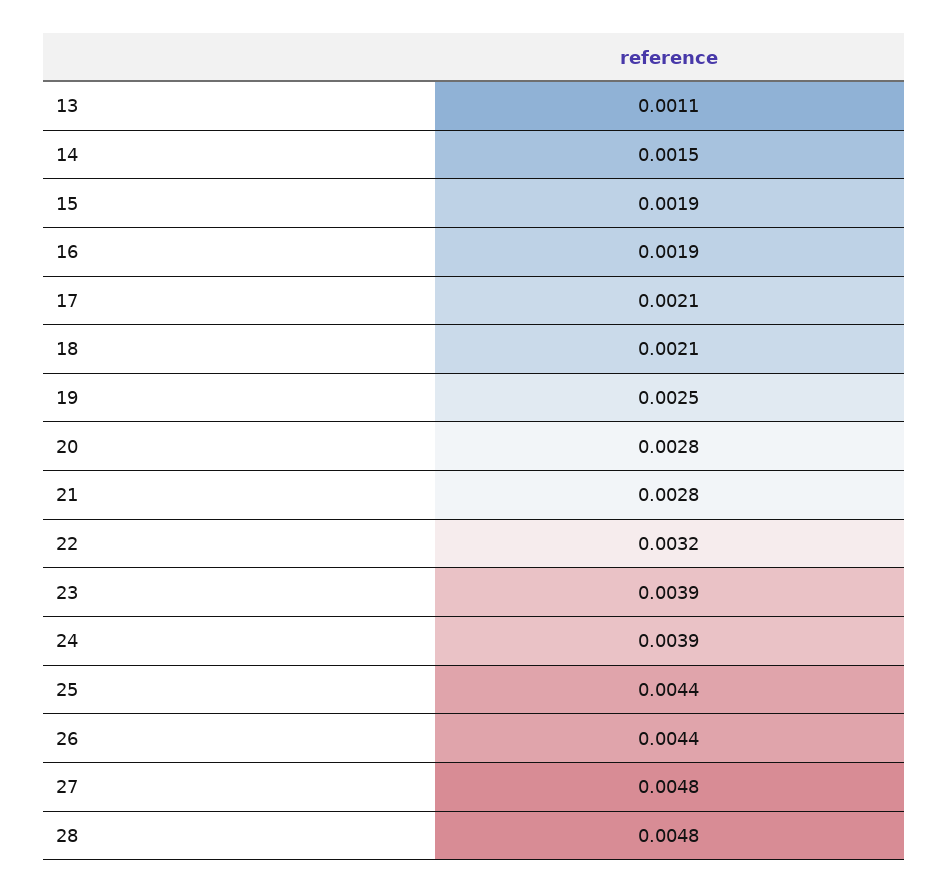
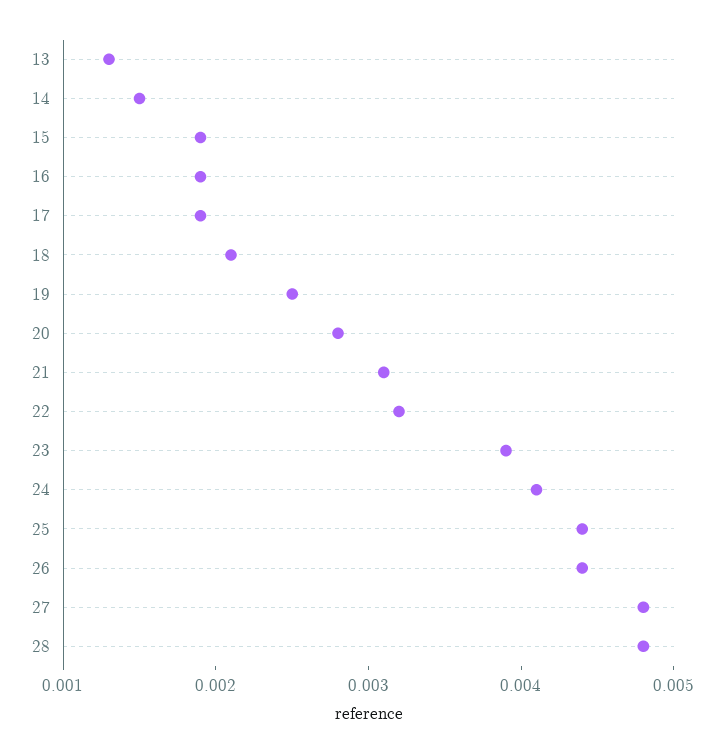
  {
-   "13": 0.0011,
+   "13": 0.0013,
    "14": 0.0015,
    "15": 0.0019,
    "16": 0.0019,
-   "17": 0.0021,
+   "17": 0.0019,
    "18": 0.0021,
    "19": 0.0025,
    "20": 0.0028,
-   "21": 0.0028,
+   "21": 0.0031,
    "22": 0.0032,
    "23": 0.0039,
-   "24": 0.0039,
+   "24": 0.0041,
    "25": 0.0044,
    "26": 0.0044,
    "27": 0.0048,
    "28": 0.0048
  }

